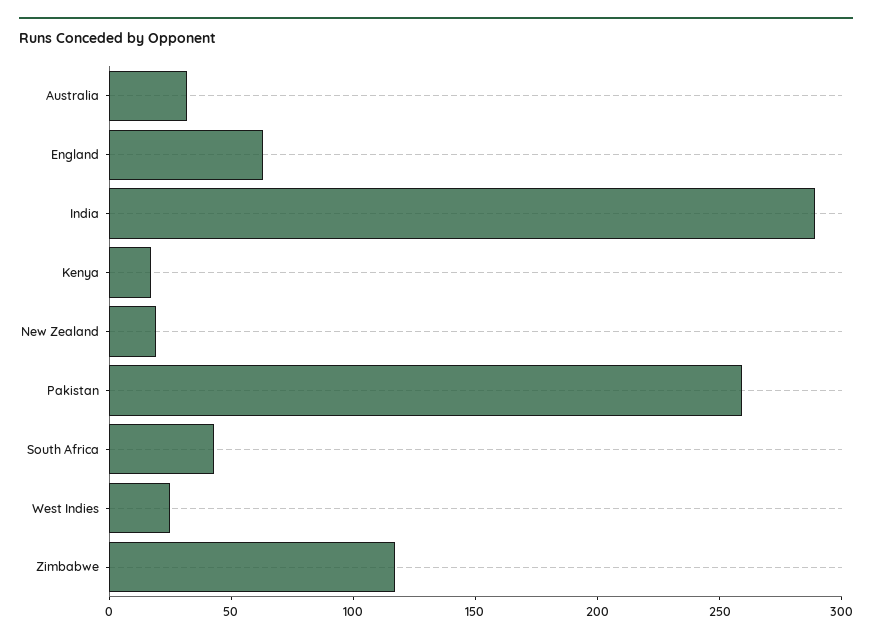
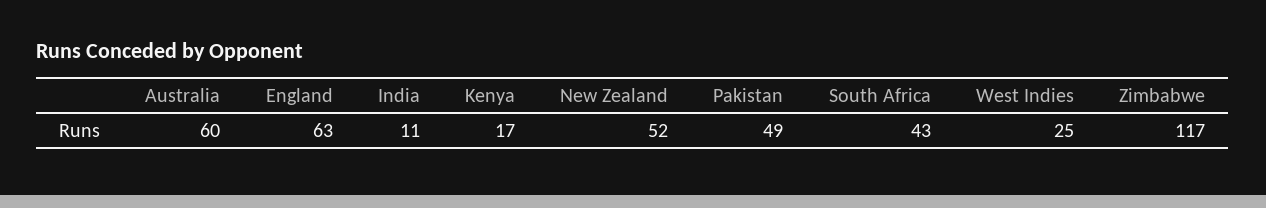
  {
-   "Australia": 30,
+   "Australia": 60,
    "England": 63,
-   "India": 290,
+   "India": 11,
    "Kenya": 17,
-   "New Zealand": 20,
+   "New Zealand": 52,
-   "Pakistan": 260,
+   "Pakistan": 49,
    "South Africa": 43,
    "West Indies": 25,
    "Zimbabwe": 117
  }

